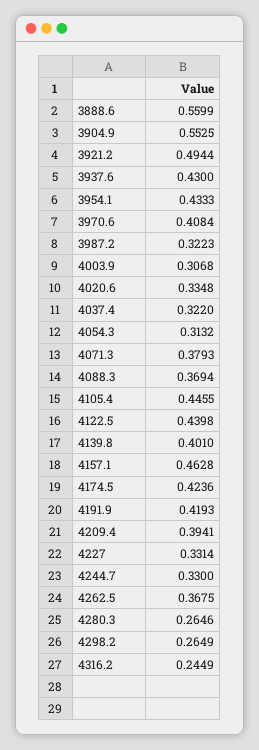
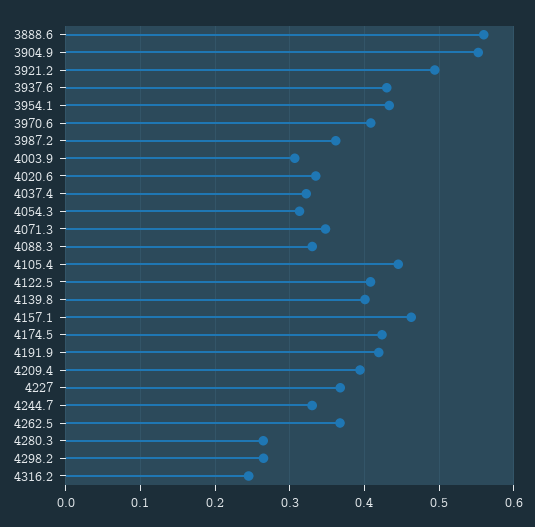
  {
    "3888.6": 0.5599,
    "3904.9": 0.5525,
    "3921.2": 0.4944,
    "3937.6": 0.43,
    "3954.1": 0.4333,
    "3970.6": 0.4084,
-   "3987.2": 0.3223,
+   "3987.2": 0.36,
    "4003.9": 0.3068,
    "4020.6": 0.3348,
    "4037.4": 0.322,
    "4054.3": 0.3132,
-   "4071.3": 0.3793,
+   "4071.3": 0.35,
-   "4088.3": 0.3694,
+   "4088.3": 0.33,
    "4105.4": 0.4455,
-   "4122.5": 0.4398,
+   "4122.5": 0.41,
    "4139.8": 0.401,
    "4157.1": 0.4628,
    "4174.5": 0.4236,
    "4191.9": 0.4193,
    "4209.4": 0.3941,
-   "4227": 0.3314,
+   "4227": 0.37,
    "4244.7": 0.33,
    "4262.5": 0.3675,
    "4280.3": 0.2646,
    "4298.2": 0.2649,
    "4316.2": 0.2449
  }

